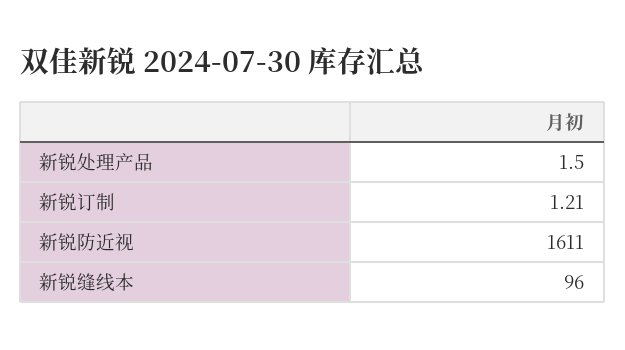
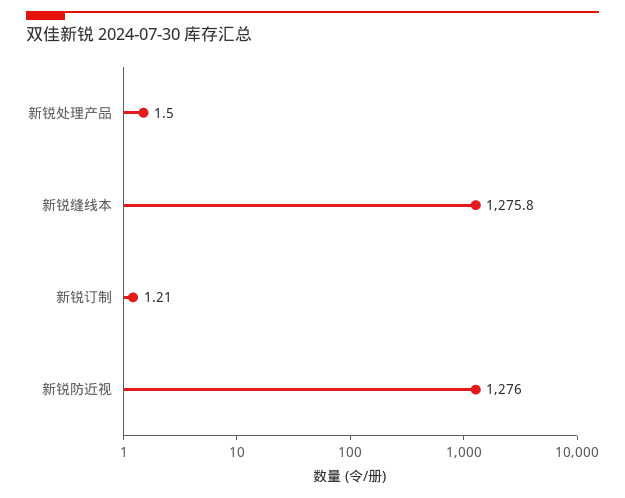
  {
    "新锐处理产品": 1.5,
    "新锐订制": 1.21,
-   "新锐防近视": 1611,
+   "新锐防近视": 1276,
-   "新锐缝线本": 96
+   "新锐缝线本": 1275.8
  }

